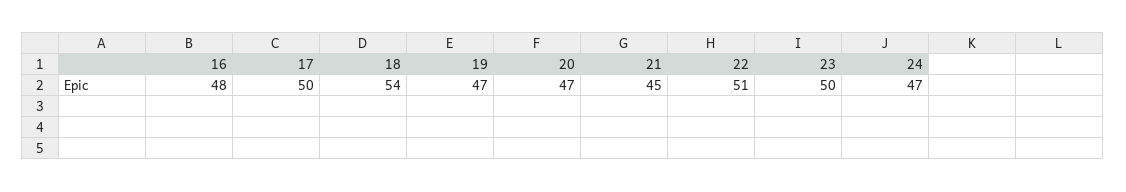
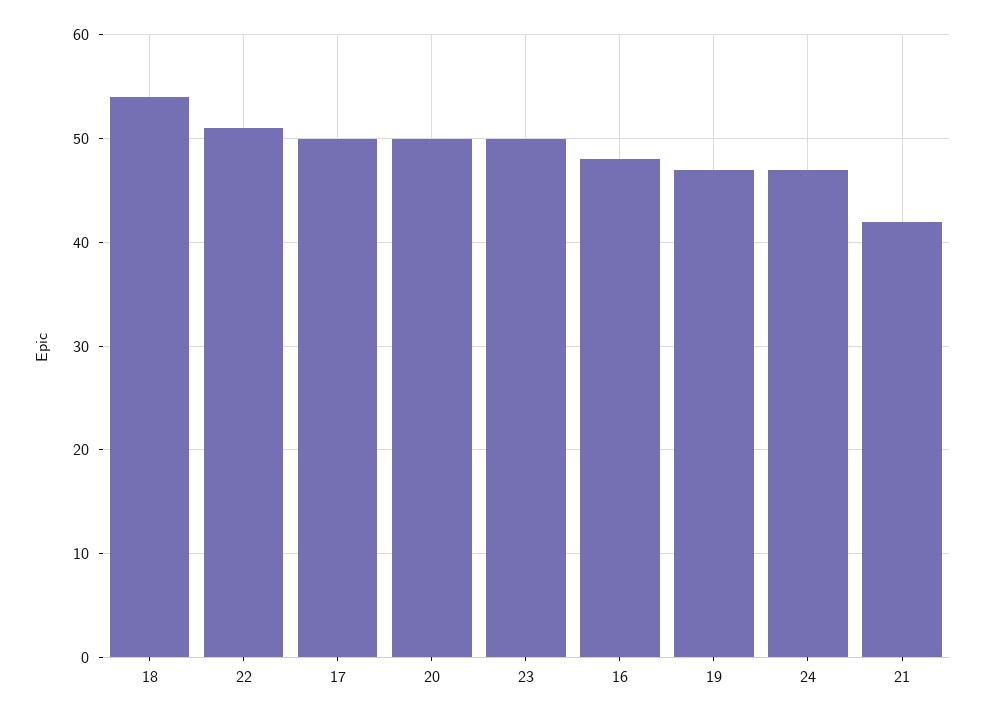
  {
    "16": 48,
    "17": 50,
    "18": 54,
    "19": 47,
-   "20": 47,
+   "20": 50,
-   "21": 45,
+   "21": 42,
    "22": 51,
    "23": 50,
    "24": 47
  }

